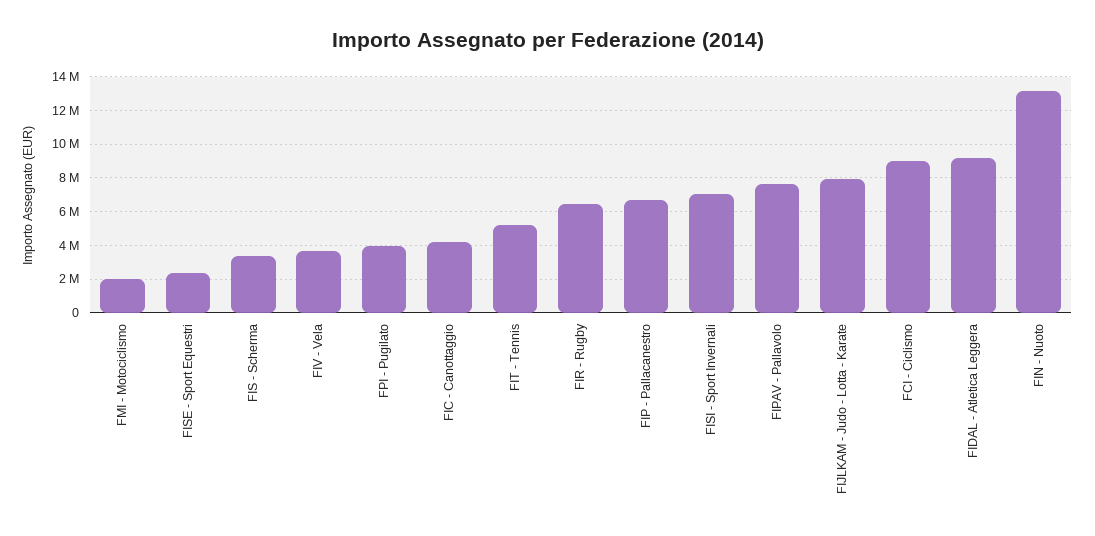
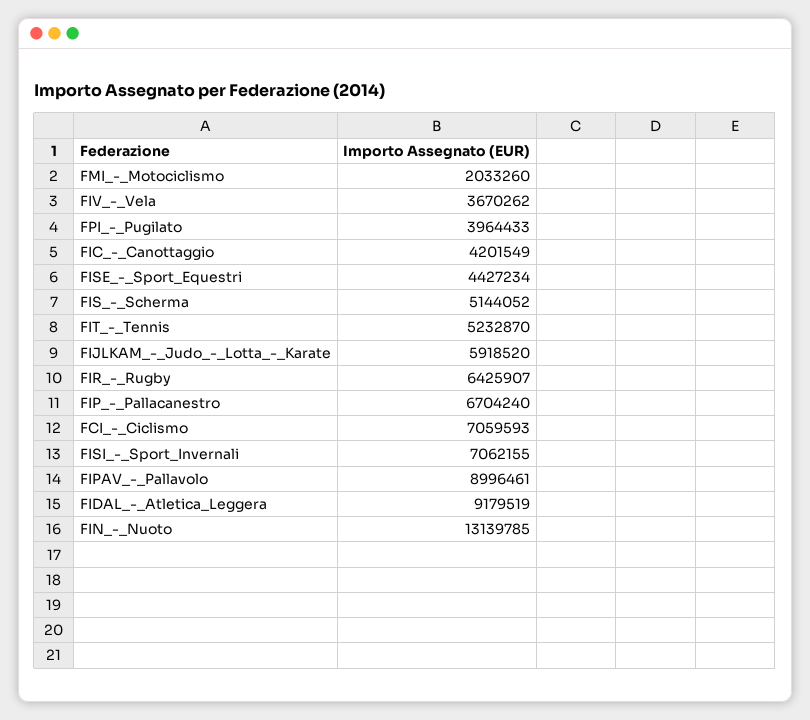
  {
    "FMI - Motociclismo": 2033260,
-   "FISE - Sport Equestri": 2500000,
+   "FISE - Sport Equestri": 4427234,
-   "FIS - Scherma": 3500000,
+   "FIS - Scherma": 5144052,
    "FIV - Vela": 3670262,
    "FPI - Pugilato": 3964433,
    "FIC - Canottaggio": 4201549,
    "FIT - Tennis": 5232870,
    "FIR - Rugby": 6425907,
    "FIP - Pallacanestro": 6704240,
    "FISI - Sport Invernali": 7062155,
-   "FIPAV - Pallavolo": 7500000,
+   "FIPAV - Pallavolo": 8996461,
-   "FIJLKAM - Judo - Lotta - Karate": 8000000,
+   "FIJLKAM - Judo - Lotta - Karate": 5918520,
-   "FCI - Ciclismo": 9000000,
+   "FCI - Ciclismo": 7059593,
    "FIDAL - Atletica Leggera": 9179519,
    "FIN - Nuoto": 13139785
  }

